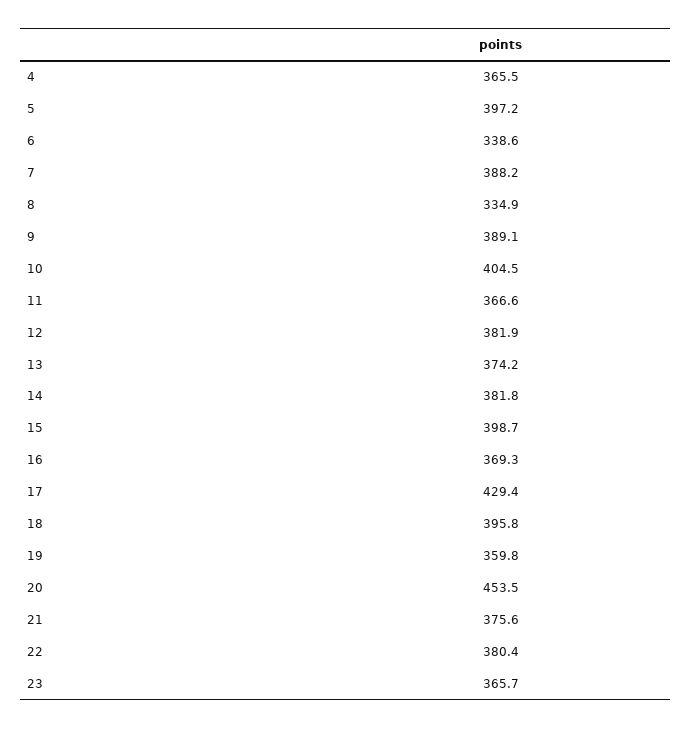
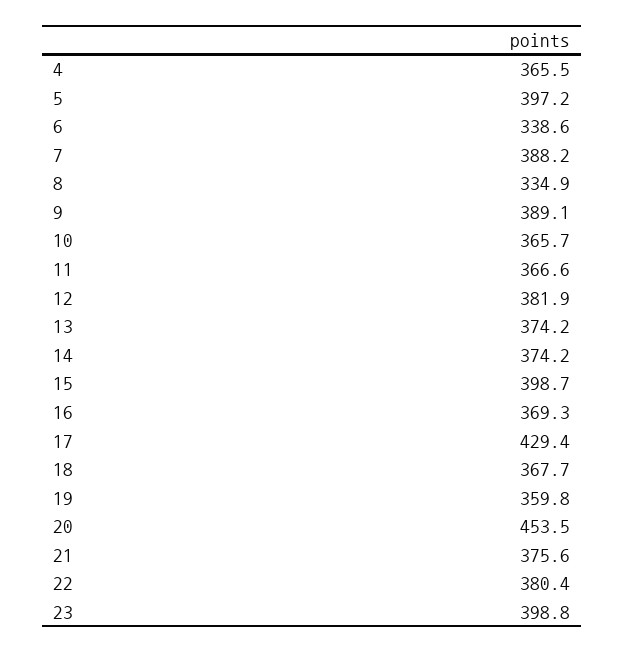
  {
    "4": 365.5,
    "5": 397.2,
    "6": 338.6,
    "7": 388.2,
    "8": 334.9,
    "9": 389.1,
-   "10": 404.5,
+   "10": 365.7,
    "11": 366.6,
    "12": 381.9,
    "13": 374.2,
-   "14": 381.8,
+   "14": 374.2,
    "15": 398.7,
    "16": 369.3,
    "17": 429.4,
-   "18": 395.8,
+   "18": 367.7,
    "19": 359.8,
    "20": 453.5,
    "21": 375.6,
    "22": 380.4,
-   "23": 365.7
+   "23": 398.8
  }

